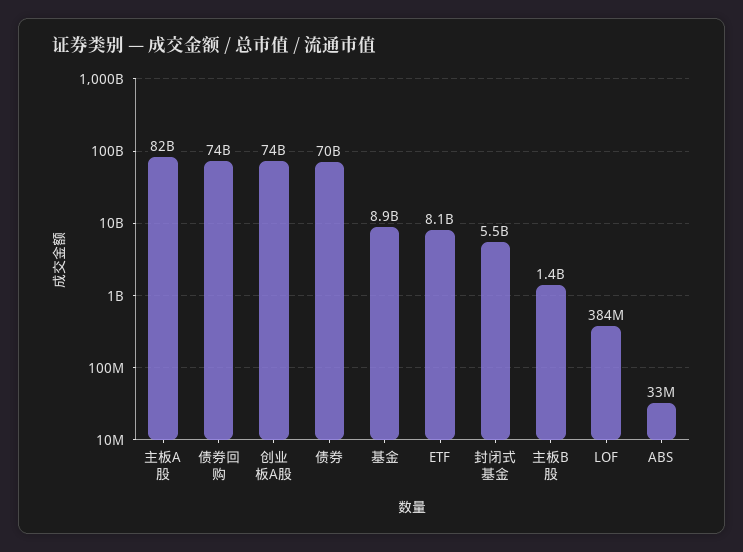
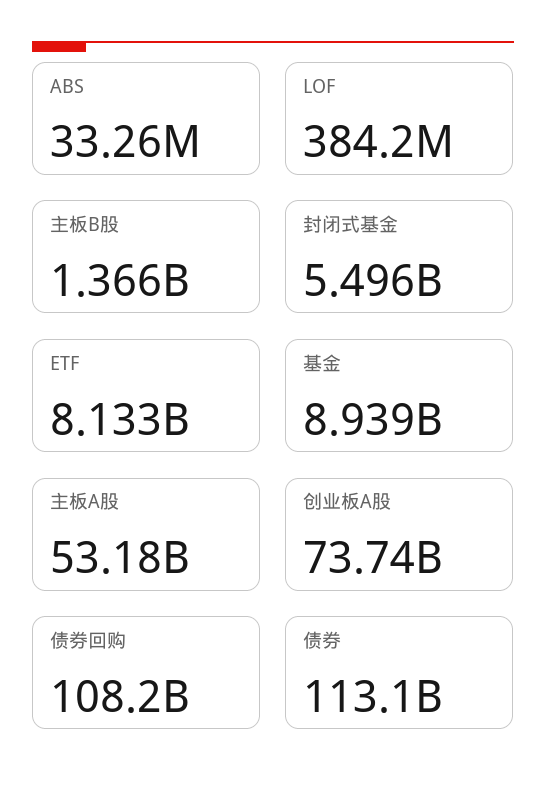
  {
-   "主板A股": 82000000000,
+   "主板A股": 53180000000,
-   "债券回购": 74000000000,
+   "债券回购": 108200000000,
    "创业板A股": 73740000000,
-   "债券": 70000000000,
+   "债券": 113100000000,
    "基金": 8939000000,
    "ETF": 8133000000,
    "封闭式基金": 5496000000,
    "主板B股": 1366000000,
    "LOF": 384200000,
    "ABS": 33260000
  }

